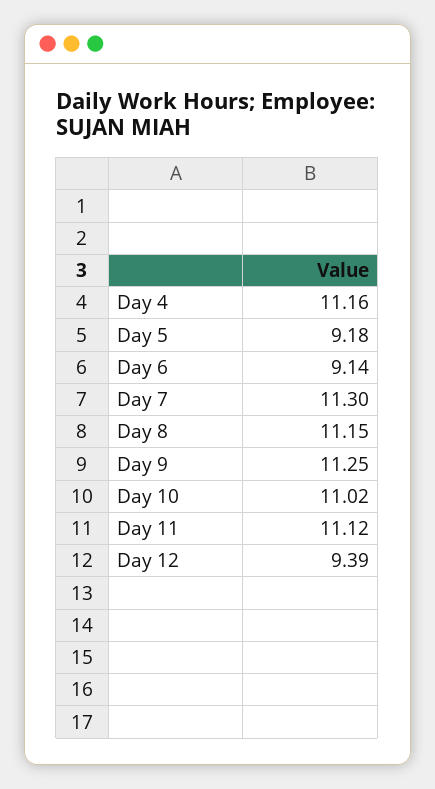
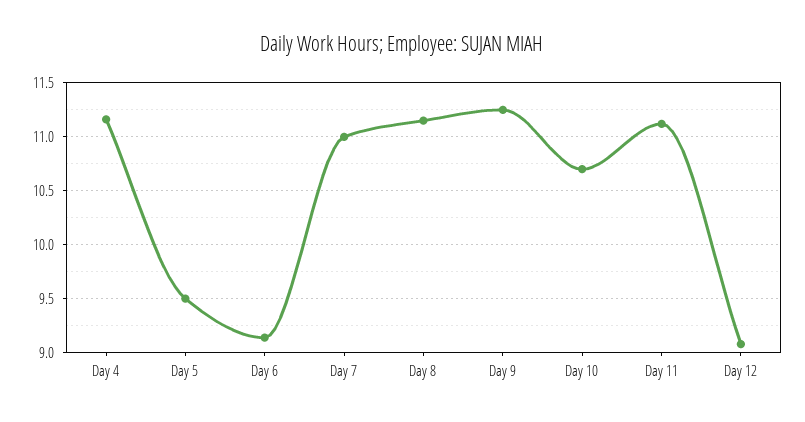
  {
    "Day 4": 11.16,
-   "Day 5": 9.18,
+   "Day 5": 9.5,
    "Day 6": 9.14,
-   "Day 7": 11.3,
+   "Day 7": 11,
    "Day 8": 11.15,
    "Day 9": 11.25,
-   "Day 10": 11.02,
+   "Day 10": 10.7,
    "Day 11": 11.12,
-   "Day 12": 9.39
+   "Day 12": 9.1
  }

